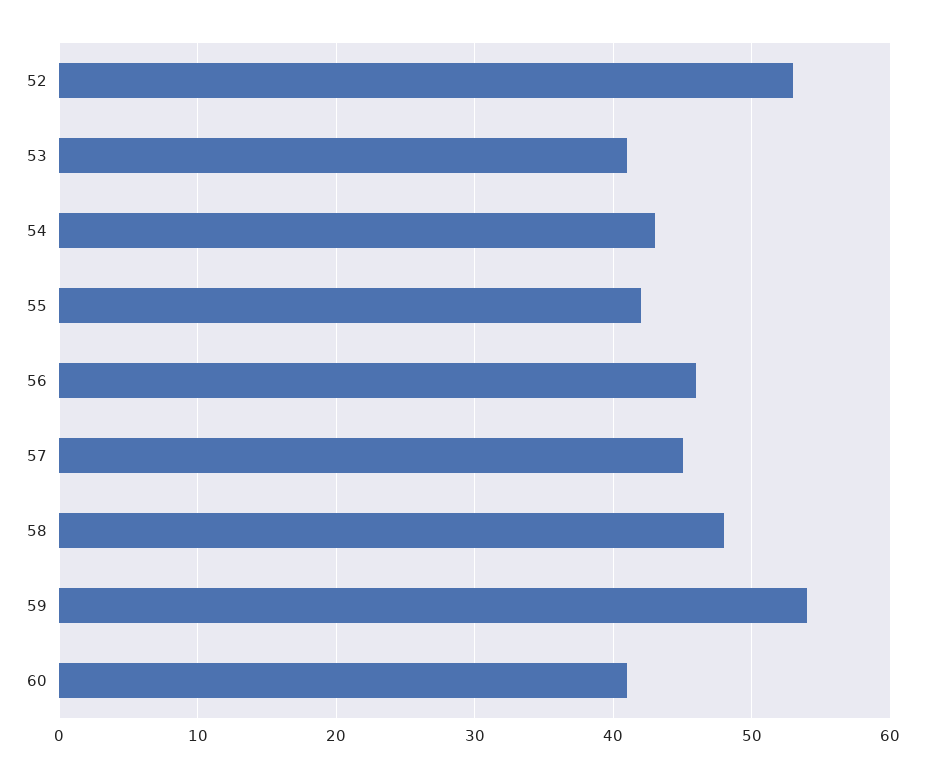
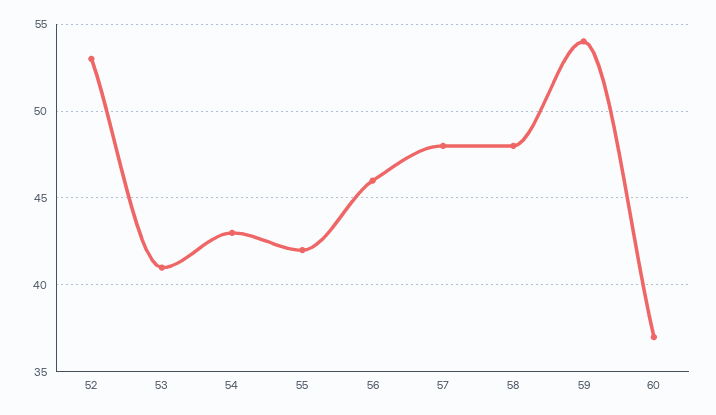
  {
    "52": 53,
    "53": 41,
    "54": 43,
    "55": 42,
    "56": 46,
-   "57": 45,
+   "57": 48,
    "58": 48,
    "59": 54,
-   "60": 41
+   "60": 37
  }

